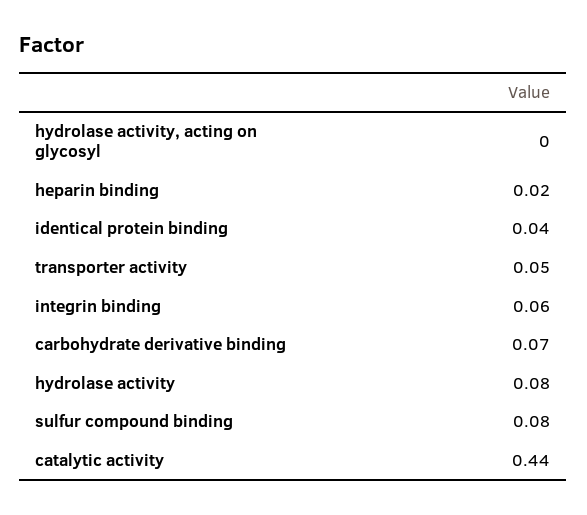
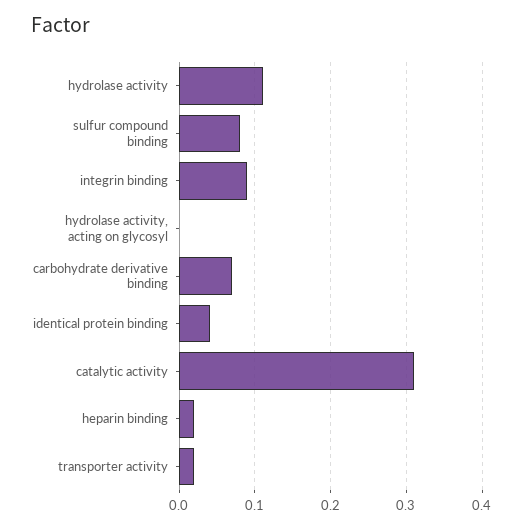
  {
    "hydrolase activity, acting on glycosyl": 0,
    "heparin binding": 0.02,
    "identical protein binding": 0.04,
-   "transporter activity": 0.05,
+   "transporter activity": 0.02,
-   "integrin binding": 0.06,
+   "integrin binding": 0.09,
    "carbohydrate derivative binding": 0.07,
-   "hydrolase activity": 0.08,
+   "hydrolase activity": 0.11,
    "sulfur compound binding": 0.08,
-   "catalytic activity": 0.44
+   "catalytic activity": 0.31
  }

